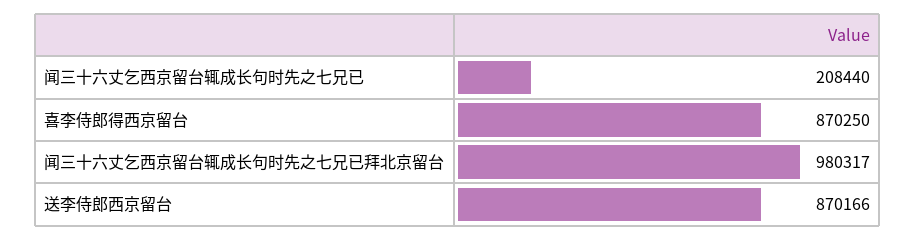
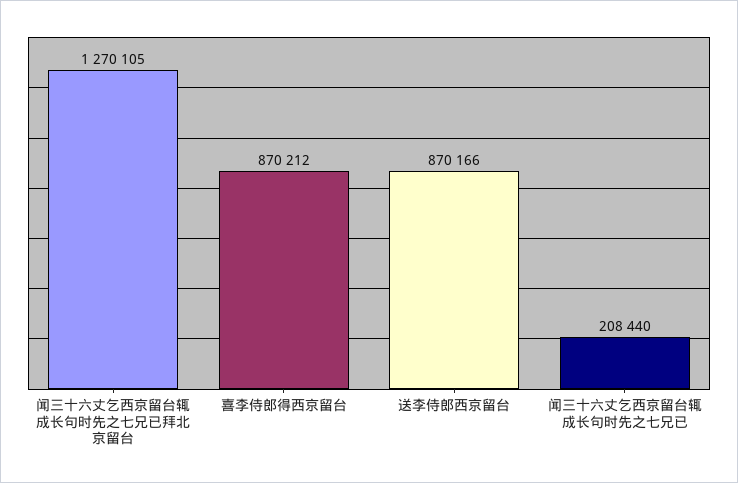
  {
    "闻三十六丈乞西京留台辄成长句时先之七兄已": 208440,
-   "喜李侍郎得西京留台": 870250,
+   "喜李侍郎得西京留台": 870212,
-   "闻三十六丈乞西京留台辄成长句时先之七兄已拜北京留台": 980317,
+   "闻三十六丈乞西京留台辄成长句时先之七兄已拜北京留台": 1270105,
    "送李侍郎西京留台": 870166
  }

